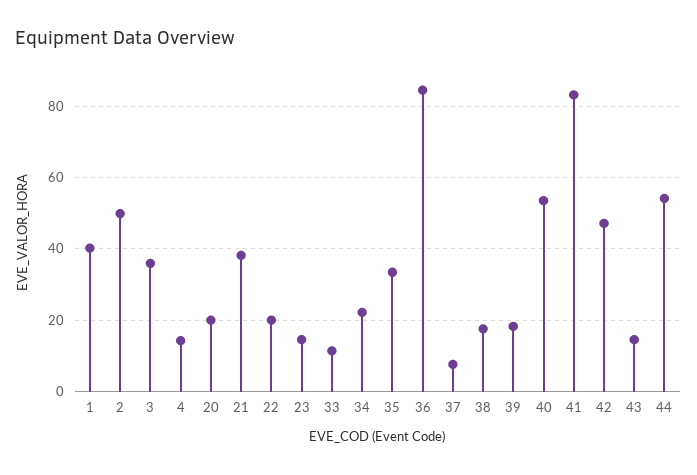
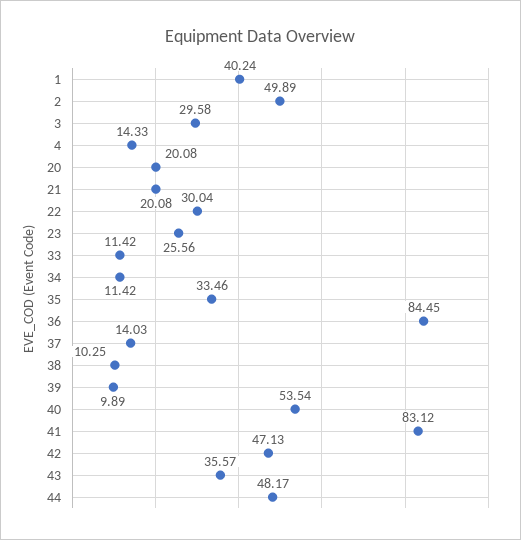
  {
    "1": 40.24,
    "2": 49.89,
-   "3": 36,
+   "3": 29.58,
    "4": 14.33,
    "20": 20.08,
-   "21": 38,
+   "21": 20.08,
-   "22": 20,
+   "22": 30.04,
-   "23": 14,
+   "23": 25.56,
    "33": 11.42,
-   "34": 22,
+   "34": 11.42,
    "35": 33.46,
    "36": 84.45,
-   "37": 8,
+   "37": 14.03,
-   "38": 18,
+   "38": 10.25,
-   "39": 18,
+   "39": 9.89,
    "40": 53.54,
    "41": 83.12,
    "42": 47.13,
-   "43": 14,
+   "43": 35.57,
-   "44": 54
+   "44": 48.17
  }

